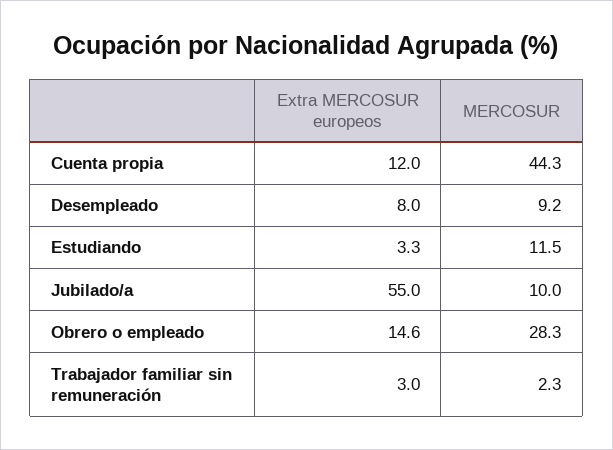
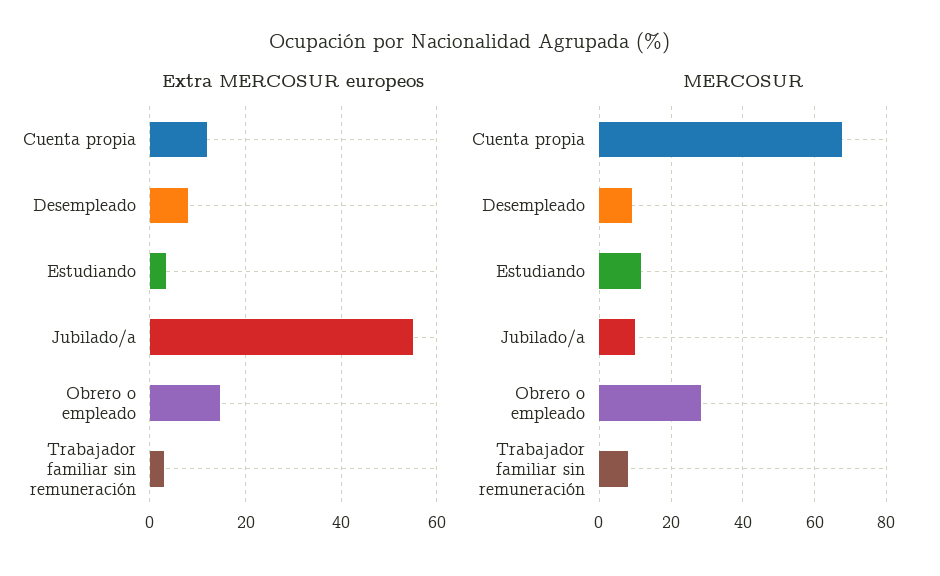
  {
    "Extra MERCOSUR europeos": {
      "Cuenta propia": 12,
      "Desempleado": 8,
      "Estudiando": 3.3,
      "Jubilado/a": 55,
      "Obrero o empleado": 14.6,
      "Trabajador familiar sin remuneración": 3
    },
    "MERCOSUR": {
-     "Cuenta propia": 44.3,
+     "Cuenta propia": 68,
      "Desempleado": 9.2,
      "Estudiando": 11.5,
      "Jubilado/a": 10,
      "Obrero o empleado": 28.3,
-     "Trabajador familiar sin remuneración": 2.3
+     "Trabajador familiar sin remuneración": 8
    }
  }

